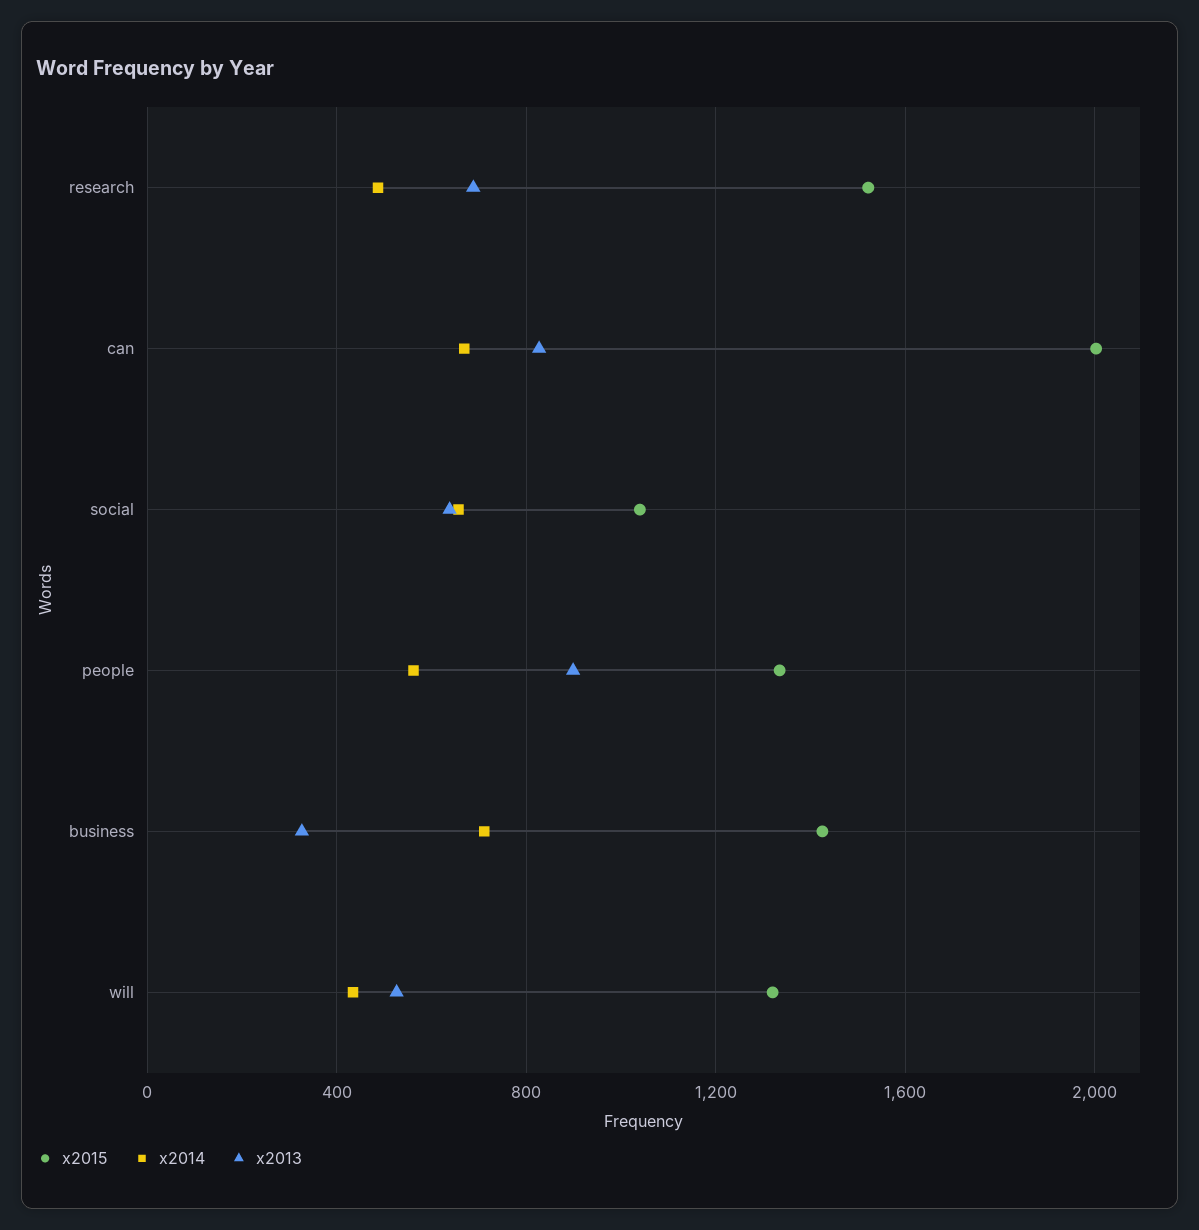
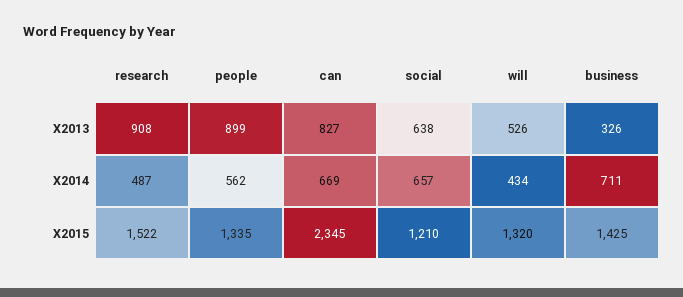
  {
    "x2015": {
      "research": 1522,
-     "can": 2000,
+     "can": 2345,
-     "social": 1050,
+     "social": 1210,
      "people": 1335,
      "business": 1425,
      "will": 1320
    },
    "x2014": {
      "research": 487,
      "can": 669,
      "social": 657,
      "people": 562,
      "business": 711,
      "will": 434
    },
    "x2013": {
-     "research": 700,
+     "research": 908,
      "can": 827,
      "social": 638,
      "people": 899,
      "business": 326,
      "will": 526
    }
  }

